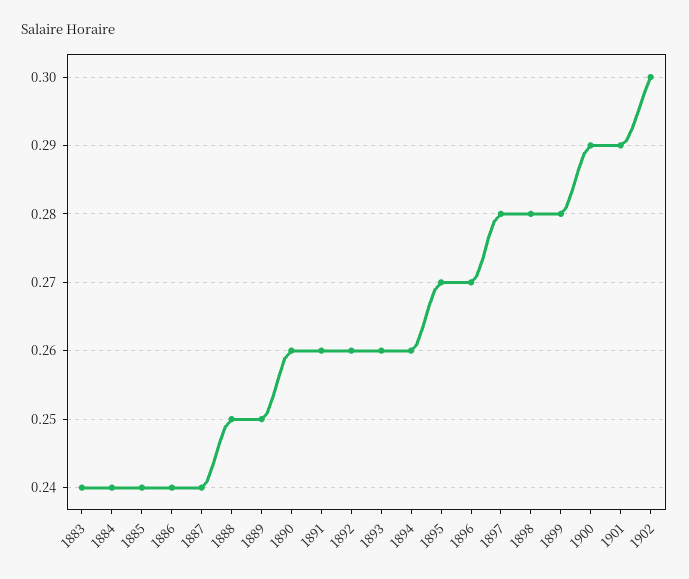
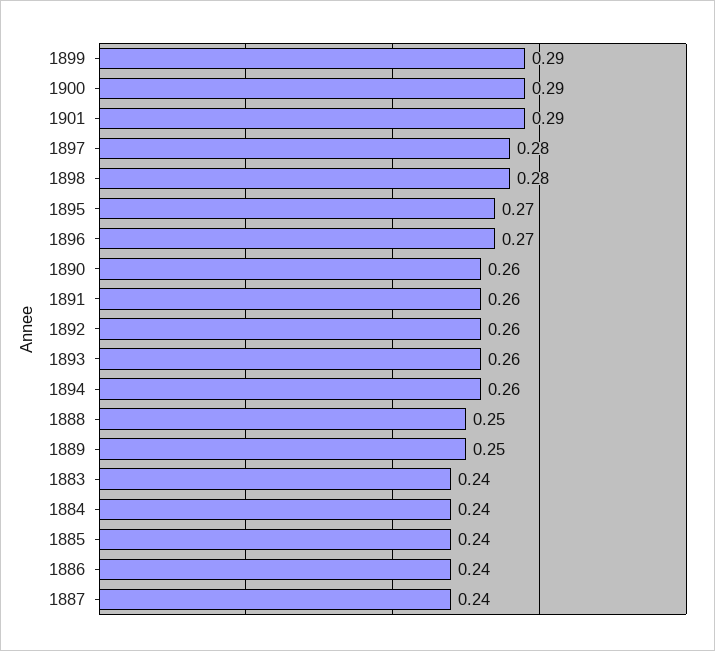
  {
    "1883": 0.24,
    "1884": 0.24,
    "1885": 0.24,
    "1886": 0.24,
    "1887": 0.24,
    "1888": 0.25,
    "1889": 0.25,
    "1890": 0.26,
    "1891": 0.26,
    "1892": 0.26,
    "1893": 0.26,
    "1894": 0.26,
    "1895": 0.27,
    "1896": 0.27,
    "1897": 0.28,
    "1898": 0.28,
-   "1899": 0.28,
+   "1899": 0.29,
    "1900": 0.29,
-   "1901": 0.29,
+   "1901": 0.29
-   "1902": 0.3
  }

